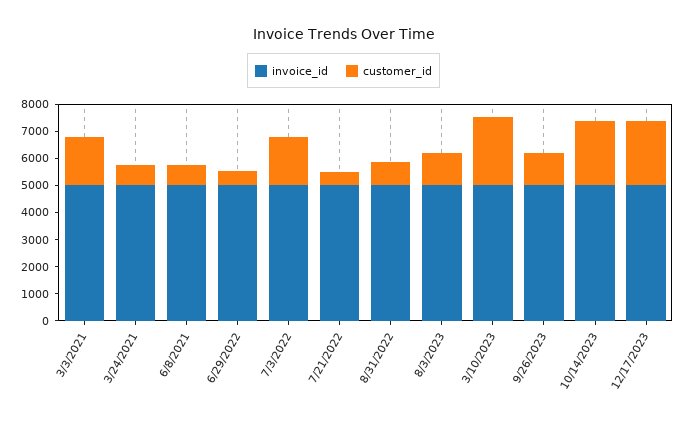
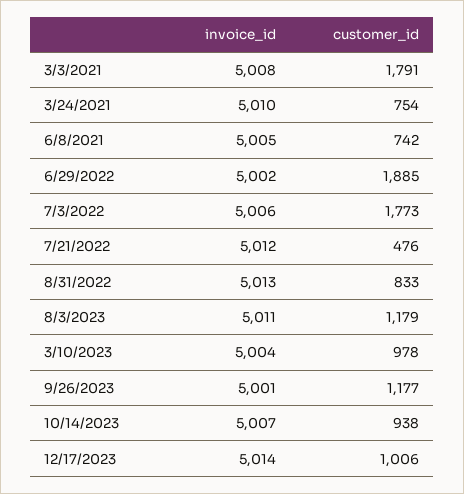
  {
    "invoice_id": {
      "3/3/2021": 5008,
      "3/24/2021": 5010,
      "6/8/2021": 5005,
      "6/29/2022": 5002,
      "7/3/2022": 5006,
      "7/21/2022": 5012,
      "8/31/2022": 5013,
      "8/3/2023": 5011,
      "3/10/2023": 5004,
      "9/26/2023": 5001,
      "10/14/2023": 5007,
      "12/17/2023": 5014
    },
    "customer_id": {
      "3/3/2021": 1791,
      "3/24/2021": 754,
      "6/8/2021": 742,
-     "6/29/2022": 500,
+     "6/29/2022": 1885,
      "7/3/2022": 1773,
      "7/21/2022": 476,
      "8/31/2022": 833,
      "8/3/2023": 1179,
-     "3/10/2023": 2500,
+     "3/10/2023": 978,
      "9/26/2023": 1177,
-     "10/14/2023": 2500,
+     "10/14/2023": 938,
-     "12/17/2023": 2500
+     "12/17/2023": 1006
    }
  }

